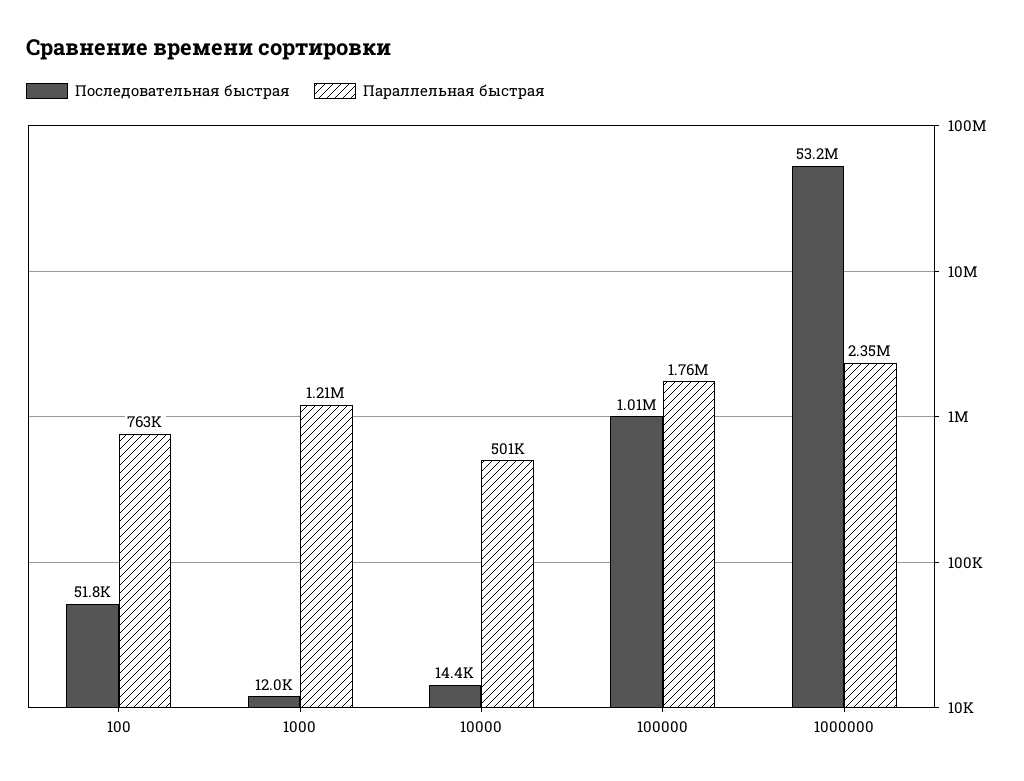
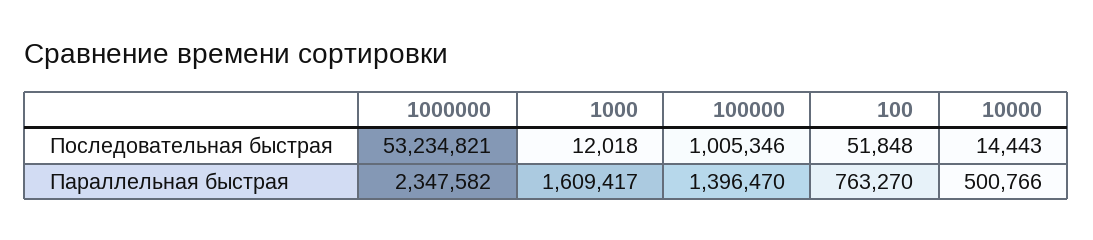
  {
    "Последовательная быстрая": {
      "100": 51848,
      "1000": 12018,
      "10000": 14443,
      "100000": 1005346,
      "1000000": 53234821
    },
    "Параллельная быстрая": {
      "100": 763270,
-     "1000": 1210000,
+     "1000": 1609417,
      "10000": 500766,
-     "100000": 1760000,
+     "100000": 1396470,
      "1000000": 2347582
    }
  }

